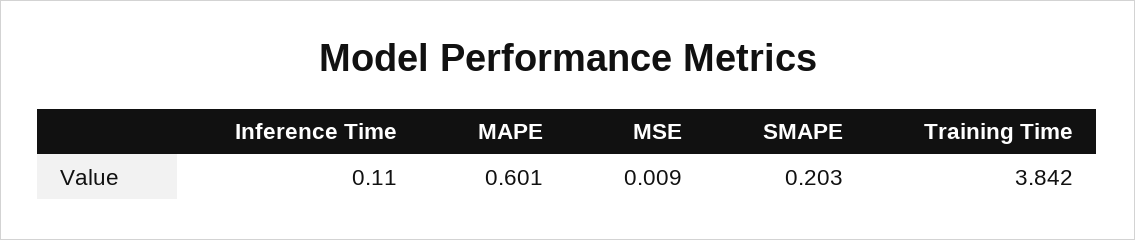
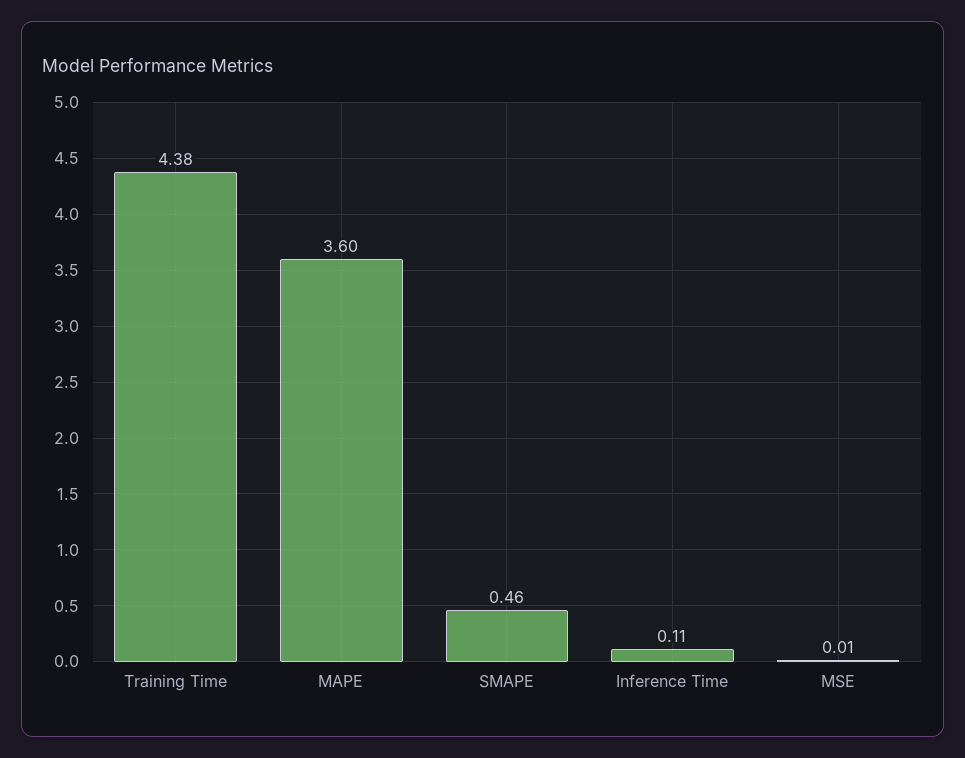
  {
    "Inference Time": 0.11,
-   "MAPE": 0.601,
+   "MAPE": 3.6,
    "MSE": 0.009,
-   "SMAPE": 0.203,
+   "SMAPE": 0.46,
-   "Training Time": 3.842
+   "Training Time": 4.38
  }

